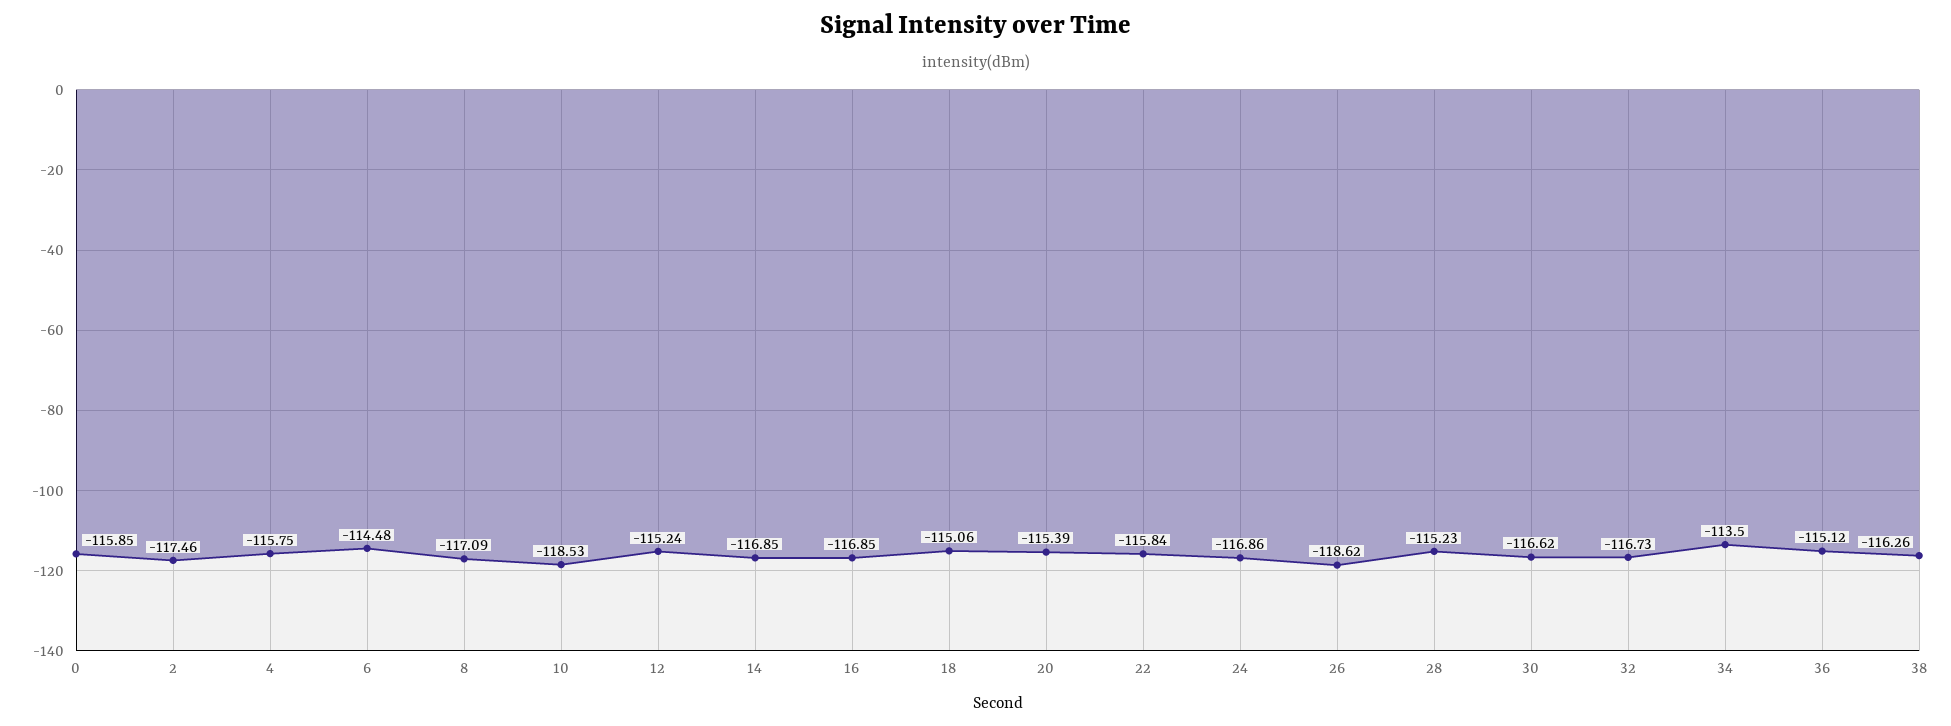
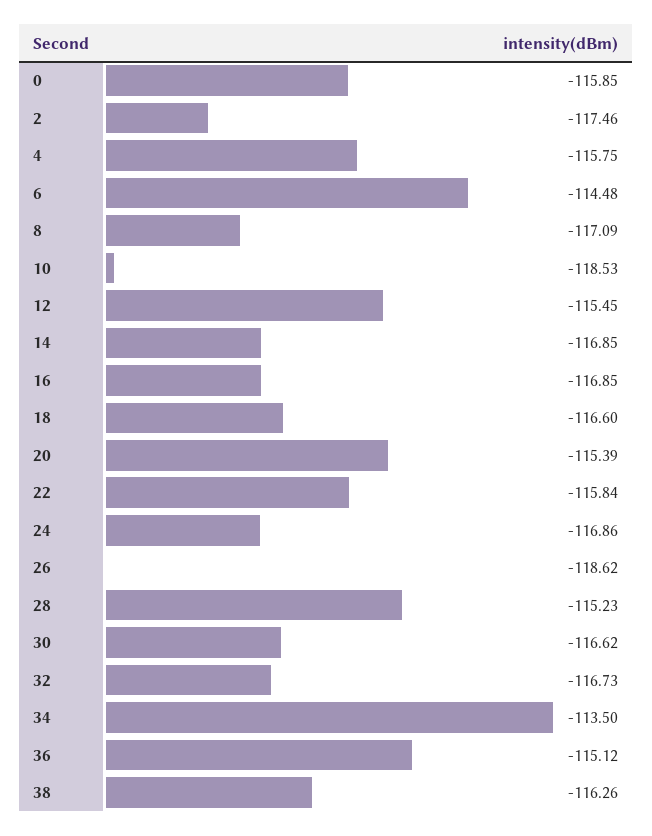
  {
    "0": -115.85,
    "2": -117.46,
    "4": -115.75,
    "6": -114.48,
    "8": -117.09,
    "10": -118.53,
-   "12": -115.24,
+   "12": -115.45,
    "14": -116.85,
    "16": -116.85,
-   "18": -115.06,
+   "18": -116.6,
    "20": -115.39,
    "22": -115.84,
    "24": -116.86,
    "26": -118.62,
    "28": -115.23,
    "30": -116.62,
    "32": -116.73,
    "34": -113.5,
    "36": -115.12,
    "38": -116.26
  }

